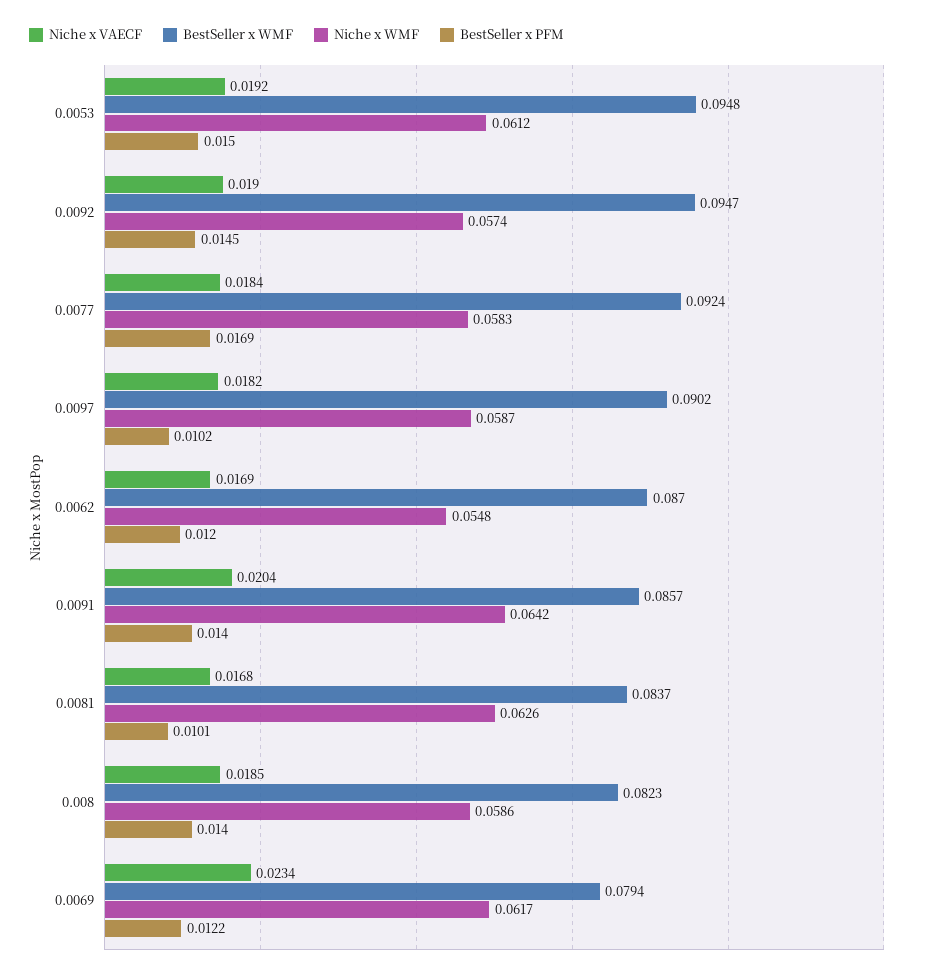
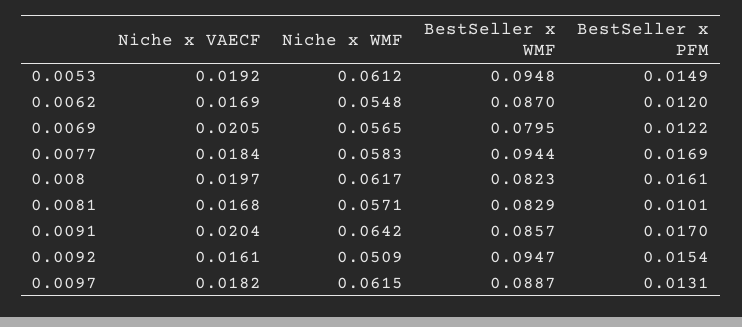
  {
    "Niche x VAECF": {
      "0.0053": 0.0192,
-     "0.0092": 0.019,
+     "0.0092": 0.0161,
      "0.0077": 0.0184,
      "0.0097": 0.0182,
      "0.0062": 0.0169,
      "0.0091": 0.0204,
      "0.0081": 0.0168,
-     "0.008": 0.0185,
+     "0.008": 0.0197,
-     "0.0069": 0.0234
+     "0.0069": 0.0205
    },
    "BestSeller x WMF": {
      "0.0053": 0.0948,
      "0.0092": 0.0947,
-     "0.0077": 0.0924,
+     "0.0077": 0.0944,
-     "0.0097": 0.0902,
+     "0.0097": 0.0887,
      "0.0062": 0.087,
      "0.0091": 0.0857,
-     "0.0081": 0.0837,
+     "0.0081": 0.0829,
      "0.008": 0.0823,
-     "0.0069": 0.0794
+     "0.0069": 0.0795
    },
    "Niche x WMF": {
      "0.0053": 0.0612,
-     "0.0092": 0.0574,
+     "0.0092": 0.0509,
      "0.0077": 0.0583,
-     "0.0097": 0.0587,
+     "0.0097": 0.0615,
      "0.0062": 0.0548,
      "0.0091": 0.0642,
-     "0.0081": 0.0626,
+     "0.0081": 0.0571,
-     "0.008": 0.0586,
+     "0.008": 0.0617,
-     "0.0069": 0.0617
+     "0.0069": 0.0565
    },
    "BestSeller x PFM": {
-     "0.0053": 0.015,
+     "0.0053": 0.0149,
-     "0.0092": 0.0145,
+     "0.0092": 0.0154,
      "0.0077": 0.0169,
-     "0.0097": 0.0102,
+     "0.0097": 0.0131,
      "0.0062": 0.012,
-     "0.0091": 0.014,
+     "0.0091": 0.017,
      "0.0081": 0.0101,
-     "0.008": 0.014,
+     "0.008": 0.0161,
      "0.0069": 0.0122
    }
  }

